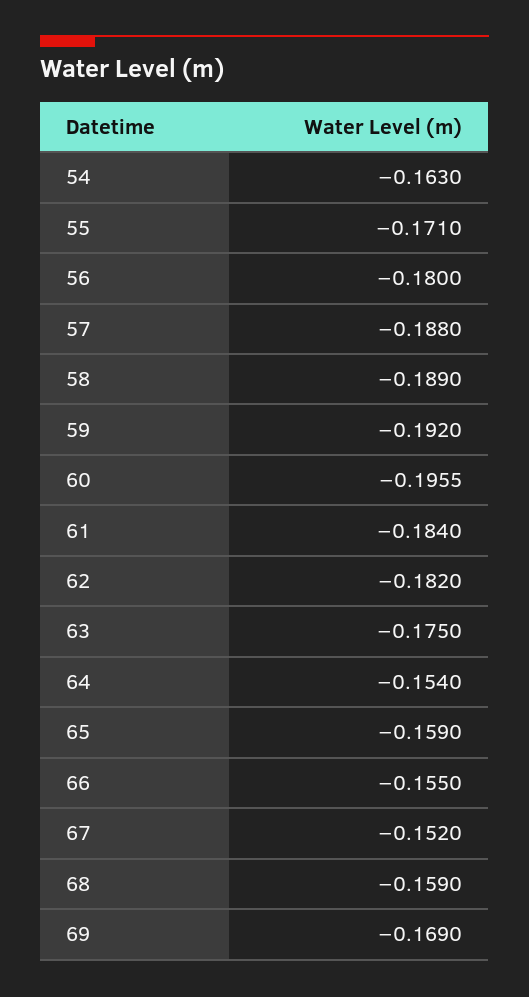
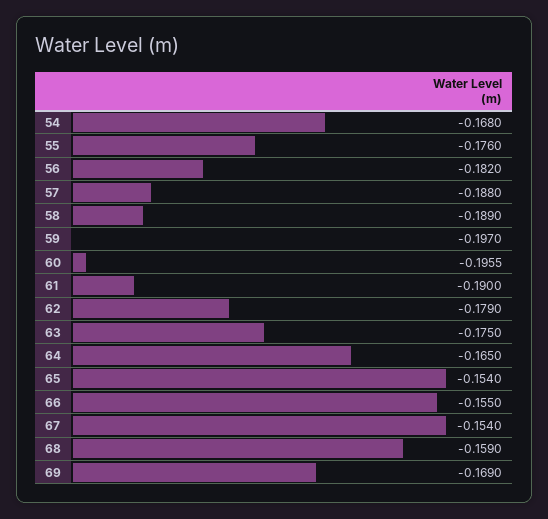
  {
-   "54": -0.163,
+   "54": -0.168,
-   "55": -0.171,
+   "55": -0.176,
-   "56": -0.18,
+   "56": -0.182,
    "57": -0.188,
    "58": -0.189,
-   "59": -0.192,
+   "59": -0.197,
    "60": -0.1955,
-   "61": -0.184,
+   "61": -0.19,
-   "62": -0.182,
+   "62": -0.179,
    "63": -0.175,
-   "64": -0.154,
+   "64": -0.165,
-   "65": -0.159,
+   "65": -0.154,
    "66": -0.155,
-   "67": -0.152,
+   "67": -0.154,
    "68": -0.159,
    "69": -0.169
  }

